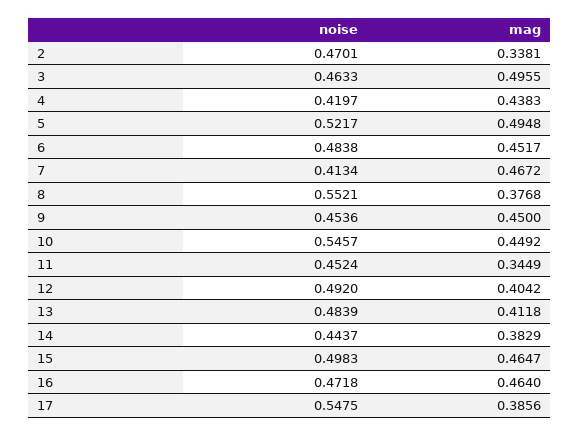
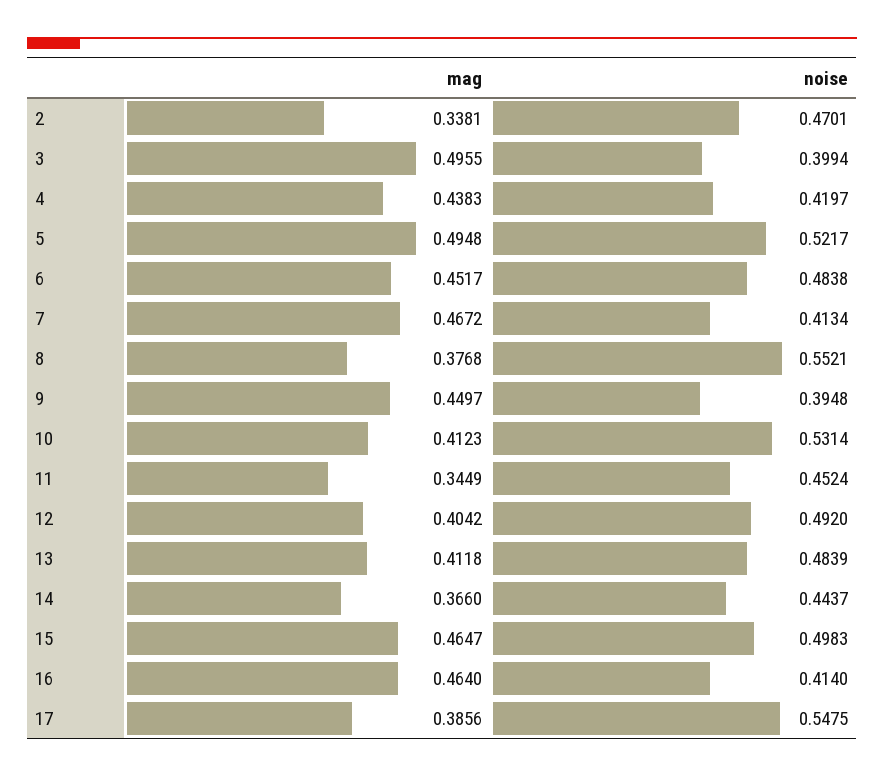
  {
    "noise": {
      "2": 0.4701,
-     "3": 0.4633,
+     "3": 0.3994,
      "4": 0.4197,
      "5": 0.5217,
      "6": 0.4838,
      "7": 0.4134,
      "8": 0.5521,
-     "9": 0.4536,
+     "9": 0.3948,
-     "10": 0.5457,
+     "10": 0.5314,
      "11": 0.4524,
      "12": 0.492,
      "13": 0.4839,
      "14": 0.4437,
      "15": 0.4983,
-     "16": 0.4718,
+     "16": 0.414,
      "17": 0.5475
    },
    "mag": {
      "2": 0.3381,
      "3": 0.4955,
      "4": 0.4383,
      "5": 0.4948,
      "6": 0.4517,
      "7": 0.4672,
      "8": 0.3768,
-     "9": 0.45,
+     "9": 0.4497,
-     "10": 0.4492,
+     "10": 0.4123,
      "11": 0.3449,
      "12": 0.4042,
      "13": 0.4118,
-     "14": 0.3829,
+     "14": 0.366,
      "15": 0.4647,
      "16": 0.464,
      "17": 0.3856
    }
  }

